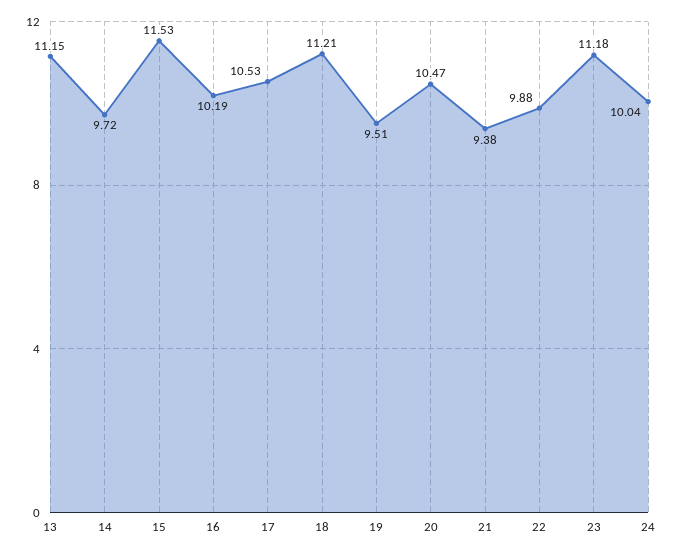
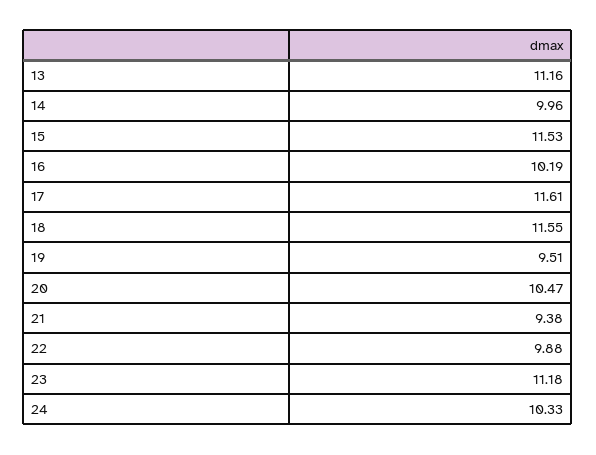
  {
-   "13": 11.15,
+   "13": 11.16,
-   "14": 9.72,
+   "14": 9.96,
    "15": 11.53,
    "16": 10.19,
-   "17": 10.53,
+   "17": 11.61,
-   "18": 11.21,
+   "18": 11.55,
    "19": 9.51,
    "20": 10.47,
    "21": 9.38,
    "22": 9.88,
    "23": 11.18,
-   "24": 10.04
+   "24": 10.33
  }

